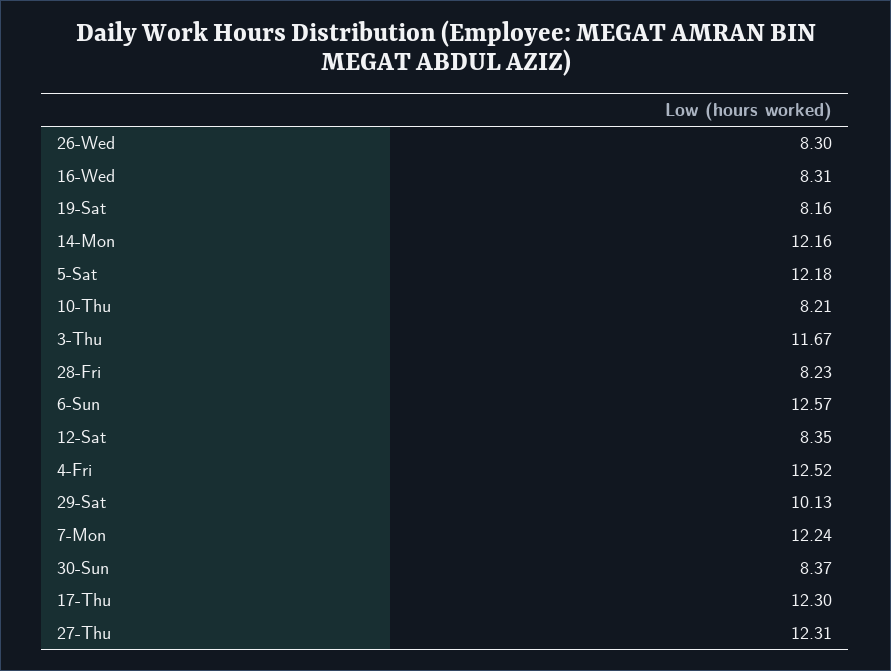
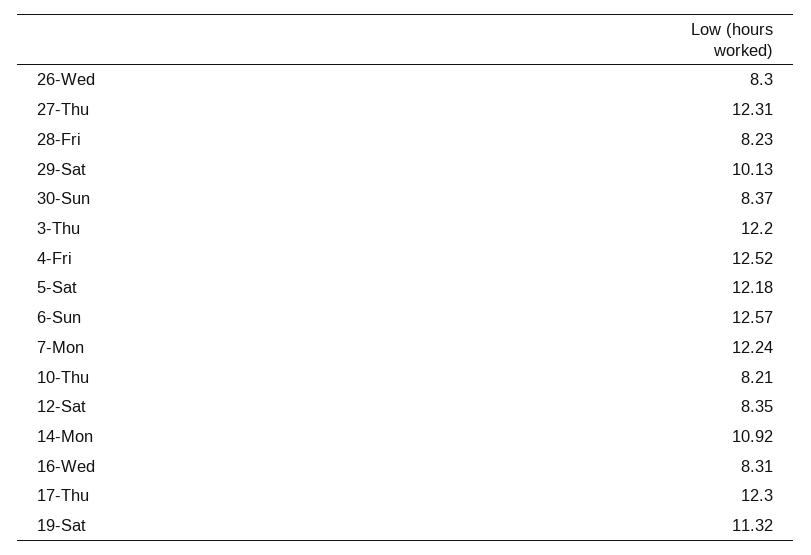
  {
    "26-Wed": 8.3,
    "16-Wed": 8.31,
-   "19-Sat": 8.16,
+   "19-Sat": 11.32,
-   "14-Mon": 12.16,
+   "14-Mon": 10.92,
    "5-Sat": 12.18,
    "10-Thu": 8.21,
-   "3-Thu": 11.67,
+   "3-Thu": 12.2,
    "28-Fri": 8.23,
    "6-Sun": 12.57,
    "12-Sat": 8.35,
    "4-Fri": 12.52,
    "29-Sat": 10.13,
    "7-Mon": 12.24,
    "30-Sun": 8.37,
    "17-Thu": 12.3,
    "27-Thu": 12.31
  }

